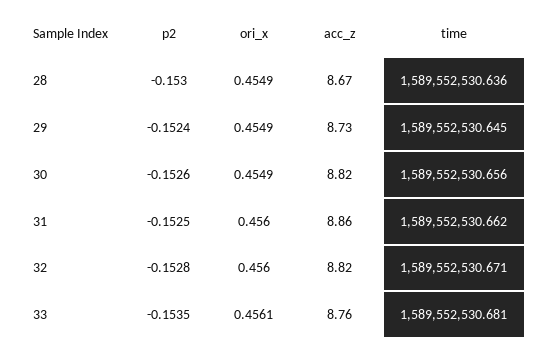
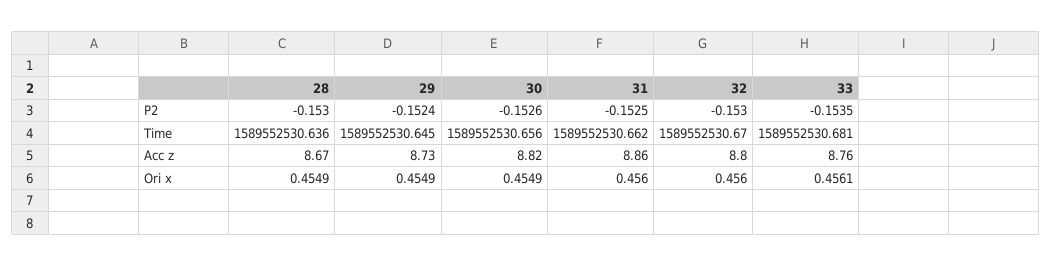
  {
    "p2": {
      "28": -0.153,
      "29": -0.1524,
      "30": -0.1526,
      "31": -0.1525,
-     "32": -0.1528,
+     "32": -0.153,
      "33": -0.1535
    },
    "ori_x": {
      "28": 0.4549,
      "29": 0.4549,
      "30": 0.4549,
      "31": 0.456,
      "32": 0.456,
      "33": 0.4561
    },
    "acc_z": {
      "28": 8.67,
      "29": 8.73,
      "30": 8.82,
      "31": 8.86,
-     "32": 8.82,
+     "32": 8.8,
      "33": 8.76
    },
    "time": {
      "28": 1589552530.636,
      "29": 1589552530.645,
      "30": 1589552530.656,
      "31": 1589552530.662,
-     "32": 1589552530.671,
+     "32": 1589552530.67,
      "33": 1589552530.681
    }
  }

